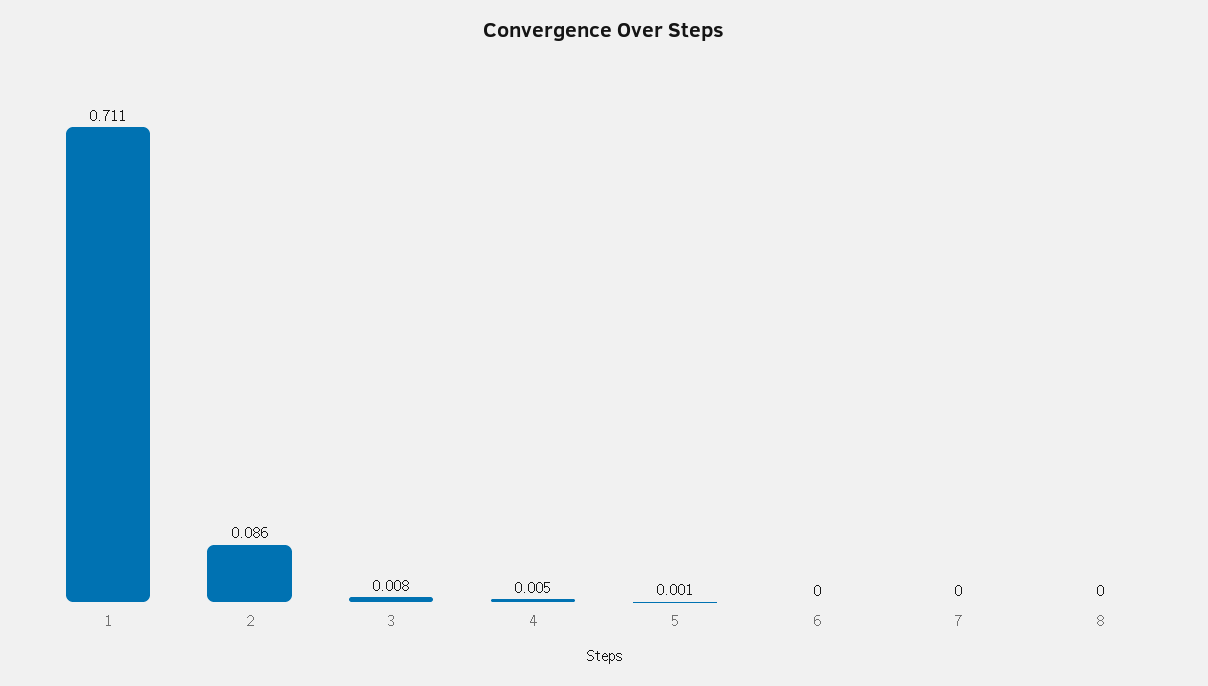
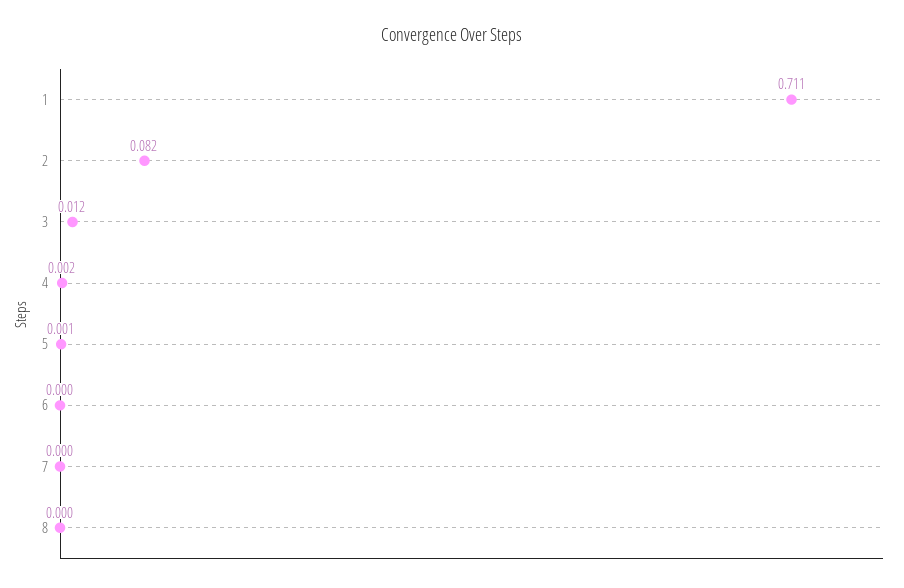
  {
    "1": 0.711,
-   "2": 0.086,
+   "2": 0.082,
-   "3": 0.008,
+   "3": 0.012,
-   "4": 0.005,
+   "4": 0.002,
    "5": 0.001,
    "6": 0,
    "7": 0,
    "8": 0
  }

